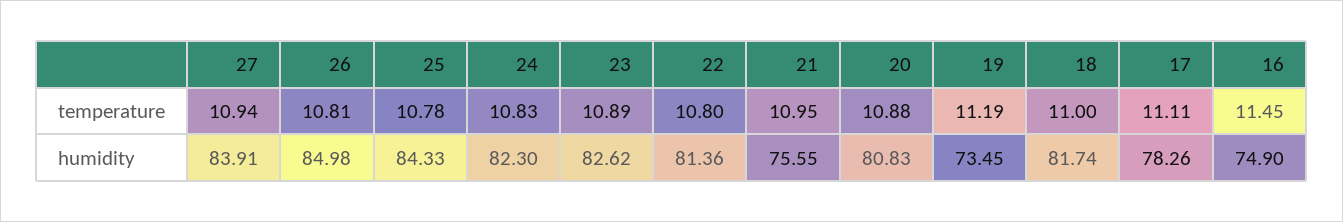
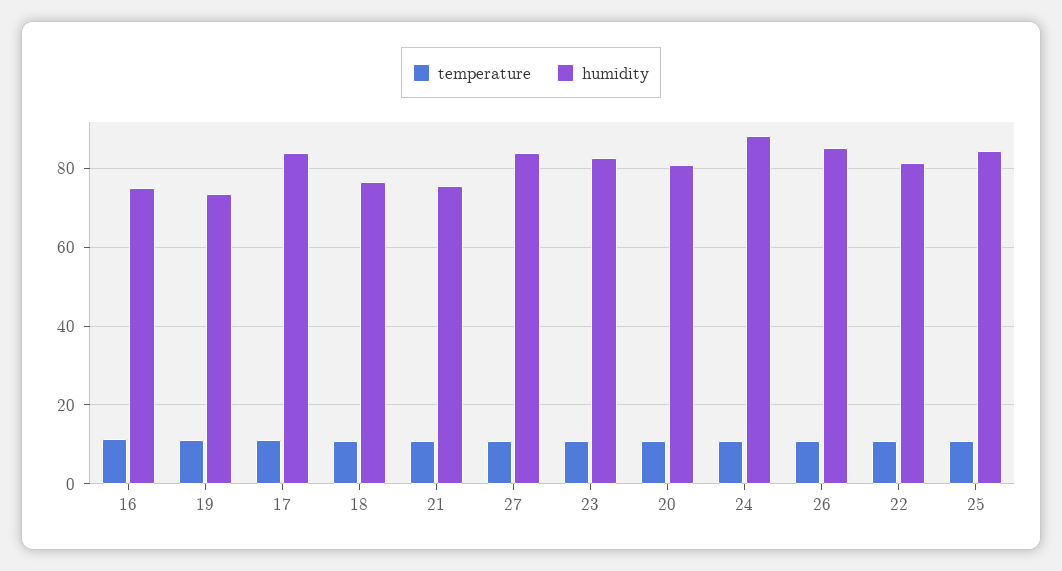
  {
    "temperature": {
      "27": 10.94,
      "26": 10.81,
      "25": 10.78,
      "24": 10.83,
      "23": 10.89,
      "22": 10.8,
      "21": 10.95,
      "20": 10.88,
      "19": 11.19,
      "18": 11,
      "17": 11.11,
      "16": 11.45
    },
    "humidity": {
      "27": 83.91,
      "26": 84.98,
      "25": 84.33,
-     "24": 82.3,
+     "24": 88,
      "23": 82.62,
      "22": 81.36,
      "21": 75.55,
      "20": 80.83,
      "19": 73.45,
-     "18": 81.74,
+     "18": 76,
-     "17": 78.26,
+     "17": 84,
      "16": 74.9
    }
  }

